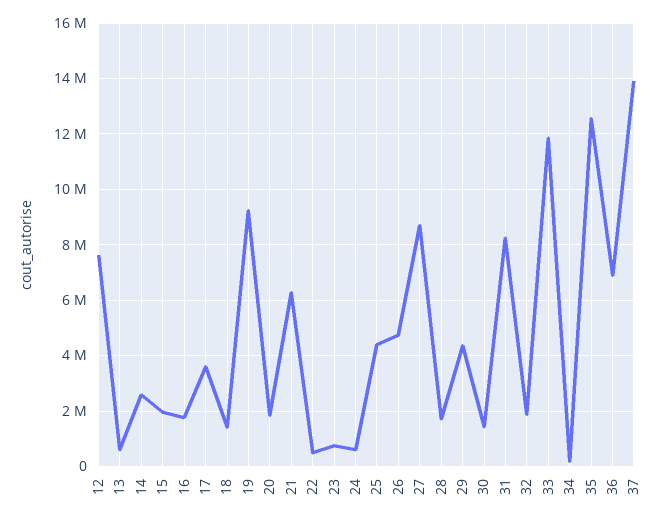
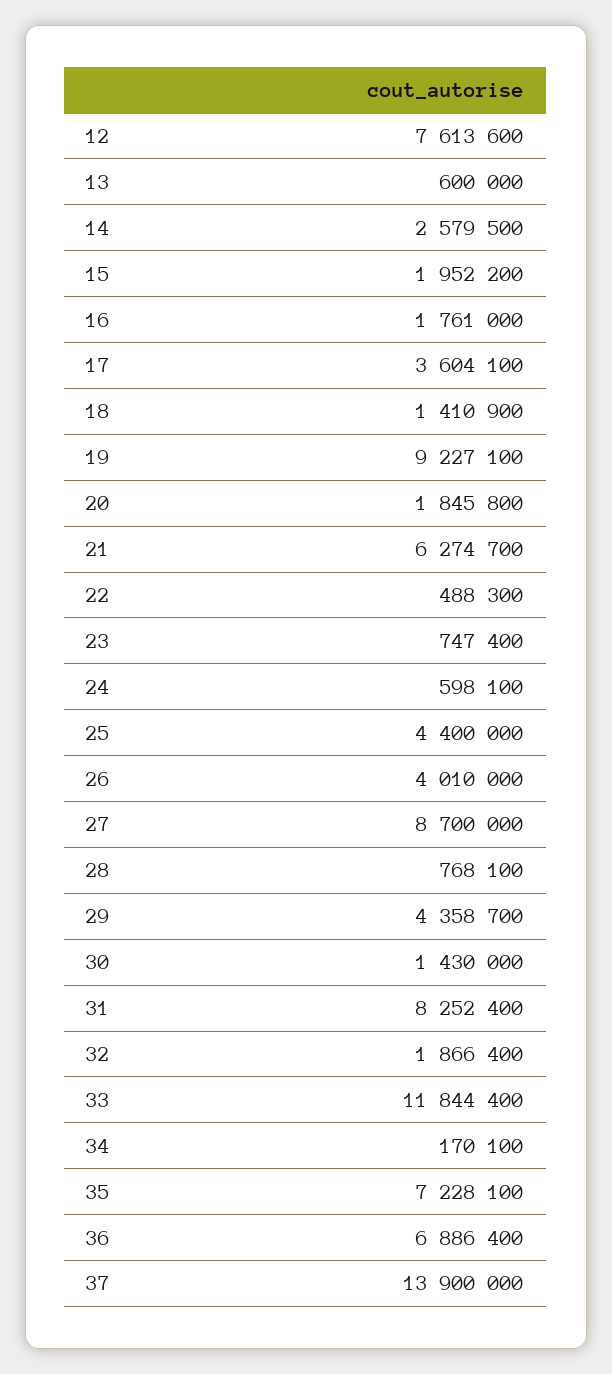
  {
    "12": 7613600,
    "13": 600000,
    "14": 2579500,
    "15": 1952200,
    "16": 1761000,
    "17": 3604100,
    "18": 1410900,
    "19": 9227100,
    "20": 1845800,
    "21": 6274700,
    "22": 488300,
    "23": 747400,
    "24": 598100,
    "25": 4400000,
-   "26": 4750000,
+   "26": 4010000,
    "27": 8700000,
-   "28": 1750000,
+   "28": 768100,
    "29": 4358700,
    "30": 1430000,
    "31": 8252400,
    "32": 1866400,
    "33": 11844400,
    "34": 170100,
-   "35": 12500000,
+   "35": 7228100,
    "36": 6886400,
    "37": 13900000
  }

